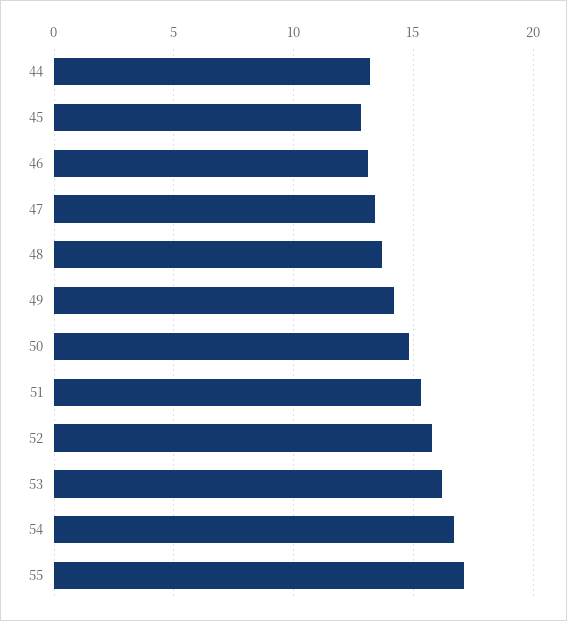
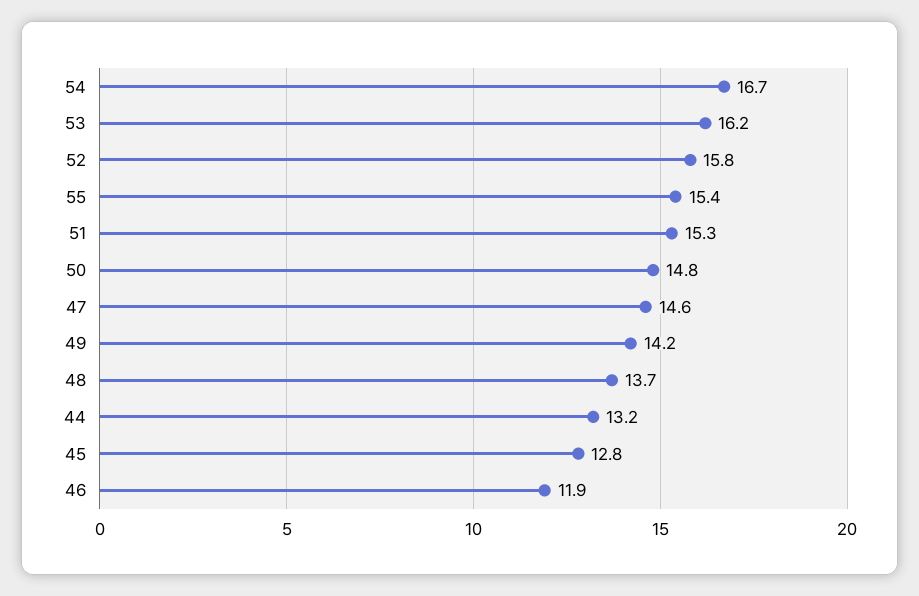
  {
    "44": 13.2,
    "45": 12.8,
-   "46": 13,
+   "46": 11.9,
-   "47": 13.5,
+   "47": 14.6,
    "48": 13.7,
    "49": 14.2,
    "50": 14.8,
    "51": 15.3,
    "52": 15.8,
    "53": 16.2,
    "54": 16.7,
-   "55": 17
+   "55": 15.4
  }

